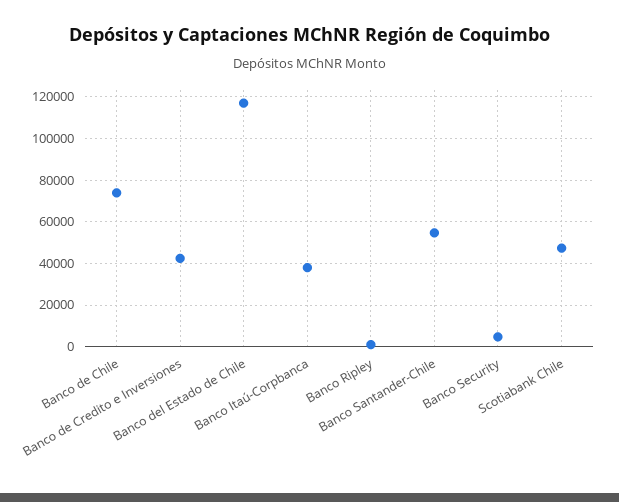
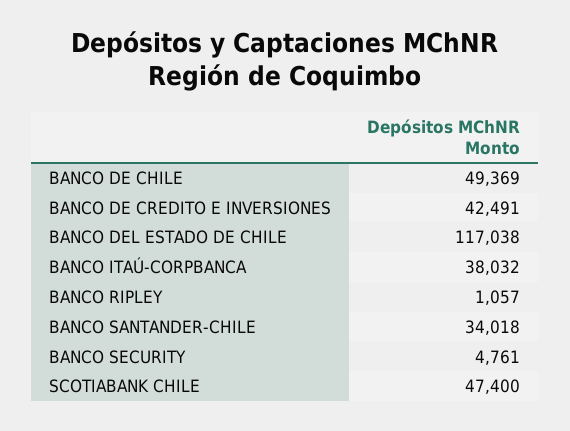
  {
-   "Banco de Chile": 75000,
+   "Banco de Chile": 49369,
    "Banco de Credito e Inversiones": 42491,
    "Banco del Estado de Chile": 117038,
    "Banco Itaú-Corpbanca": 38032,
    "Banco Ripley": 1057,
-   "Banco Santander-Chile": 55000,
+   "Banco Santander-Chile": 34018,
    "Banco Security": 4761,
    "Scotiabank Chile": 47400
  }

